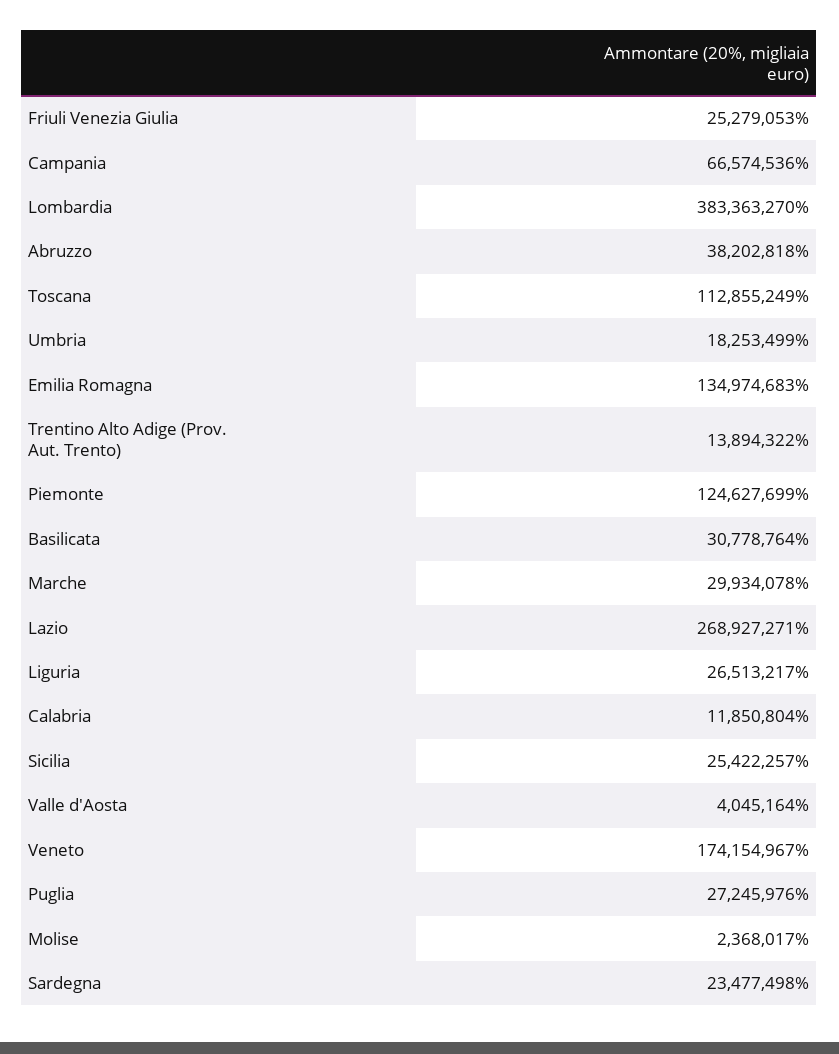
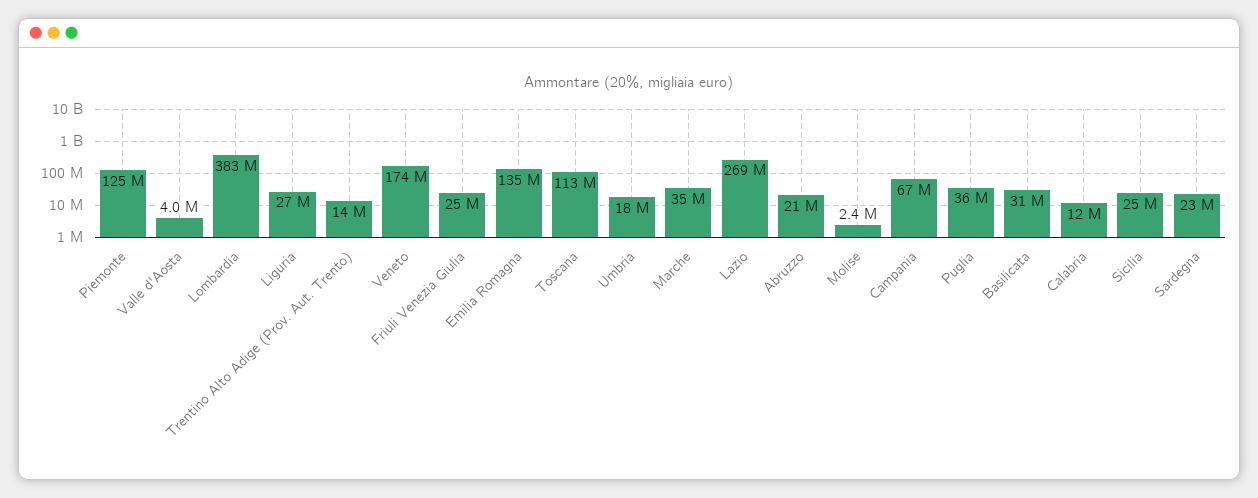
  {
    "Friuli Venezia Giulia": 25279053,
    "Campania": 66574536,
    "Lombardia": 383363270,
-   "Abruzzo": 38202818,
+   "Abruzzo": 21000000,
    "Toscana": 112855249,
    "Umbria": 18253499,
    "Emilia Romagna": 134974683,
    "Trentino Alto Adige (Prov. Aut. Trento)": 13894322,
    "Piemonte": 124627699,
    "Basilicata": 30778764,
-   "Marche": 29934078,
+   "Marche": 35000000,
    "Lazio": 268927271,
    "Liguria": 26513217,
    "Calabria": 11850804,
    "Sicilia": 25422257,
    "Valle d'Aosta": 4045164,
    "Veneto": 174154967,
-   "Puglia": 27245976,
+   "Puglia": 36000000,
    "Molise": 2368017,
    "Sardegna": 23477498
  }

